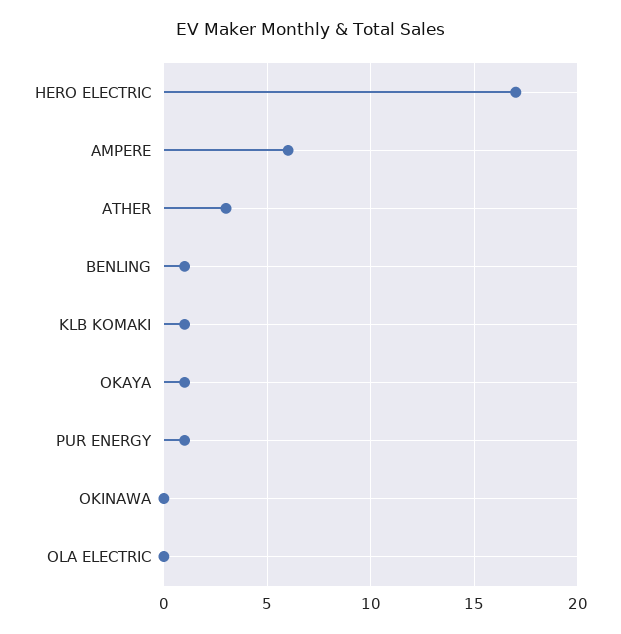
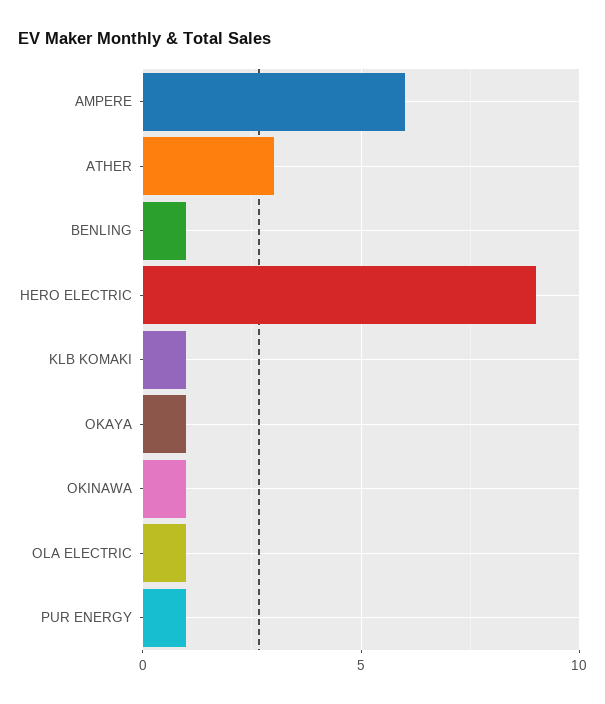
  {
-   "HERO ELECTRIC": 17,
+   "HERO ELECTRIC": 9,
    "AMPERE": 6,
    "ATHER": 3,
    "BENLING": 1,
    "KLB KOMAKI": 1,
    "OKAYA": 1,
    "PUR ENERGY": 1,
-   "OKINAWA": 0,
+   "OKINAWA": 1,
-   "OLA ELECTRIC": 0
+   "OLA ELECTRIC": 1
  }

